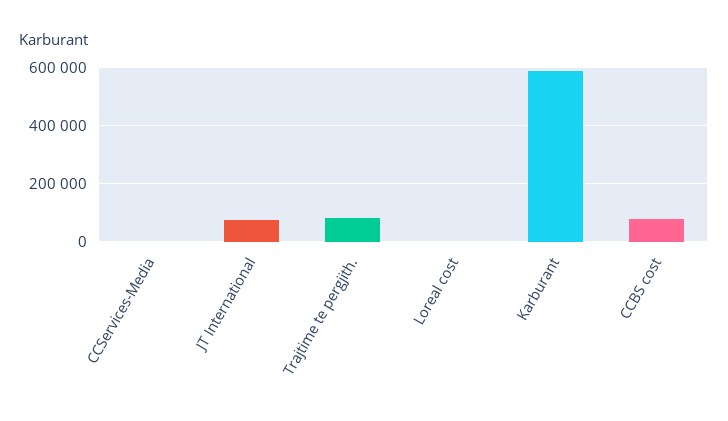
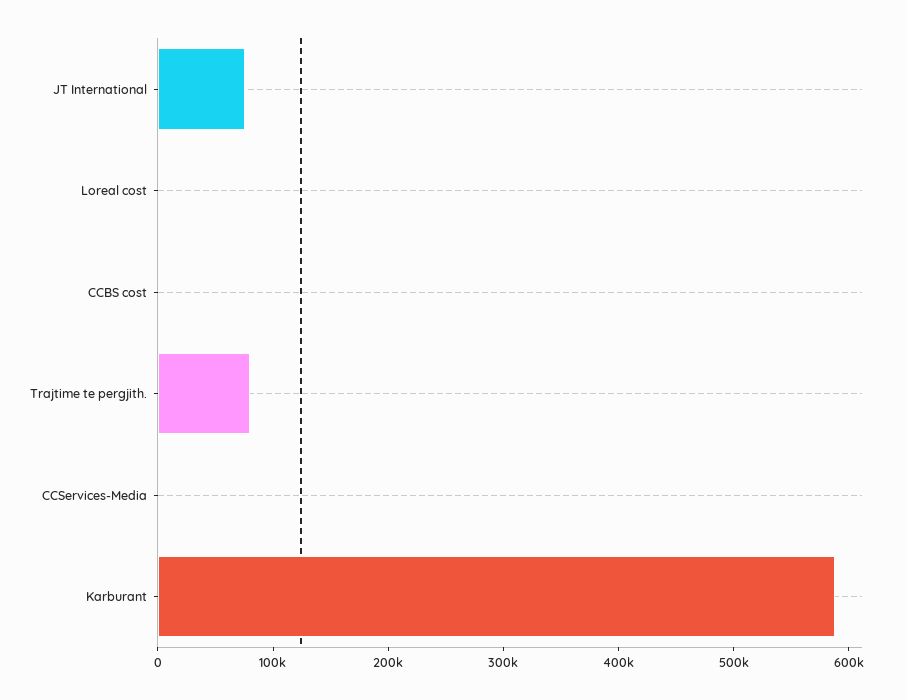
  {
    "CCServices-Media": 0,
    "JT International": 80000,
    "Trajtime te pergjith.": 80000,
    "Loreal cost": 0,
    "Karburant": 580000,
-   "CCBS cost": 75000
+   "CCBS cost": 0
  }

